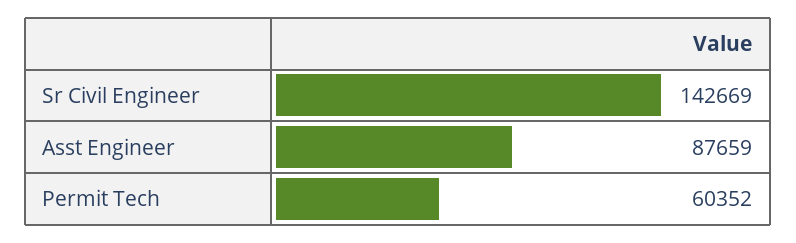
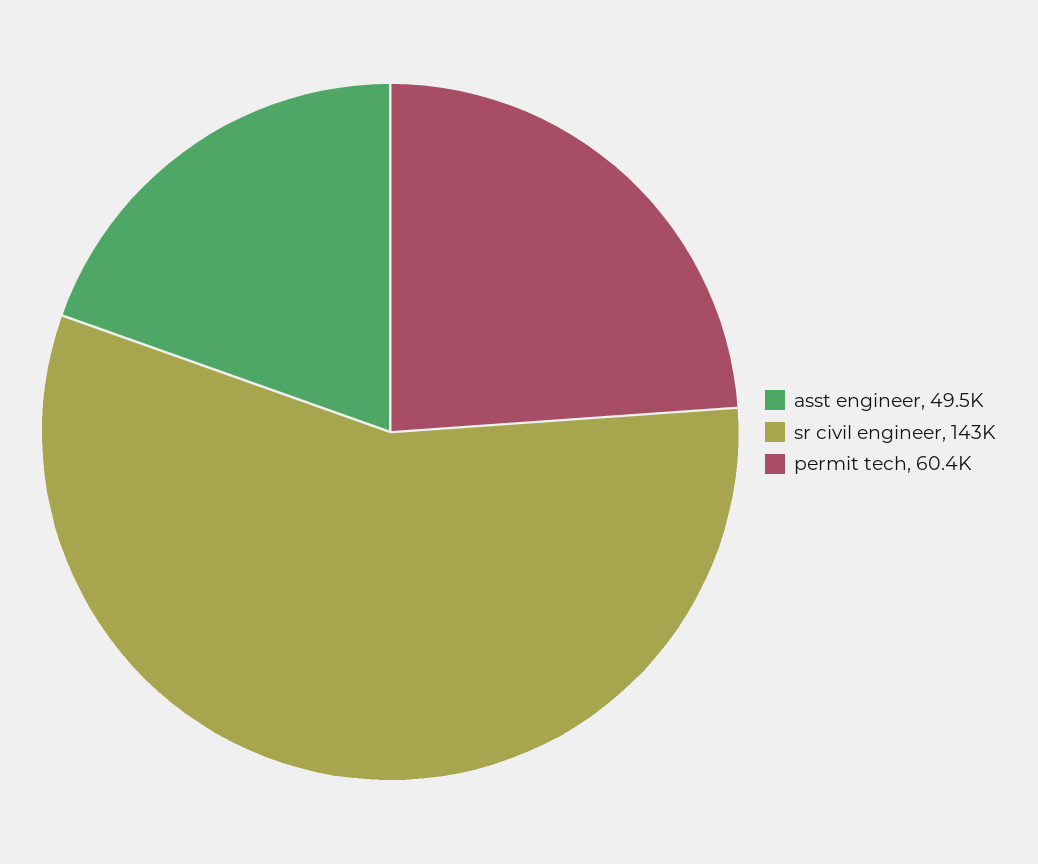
  {
    "Sr Civil Engineer": 142669,
-   "Asst Engineer": 87659,
+   "Asst Engineer": 49500,
    "Permit Tech": 60352
  }

